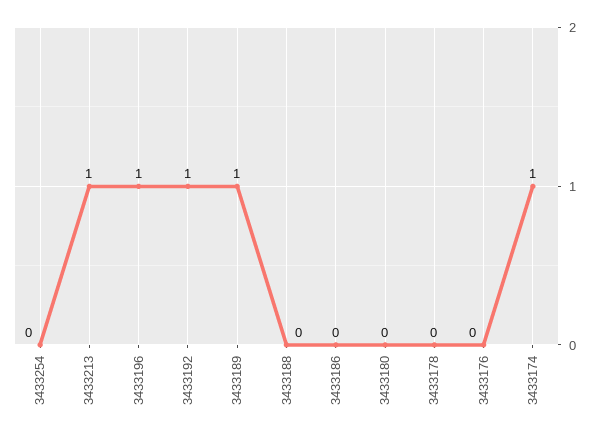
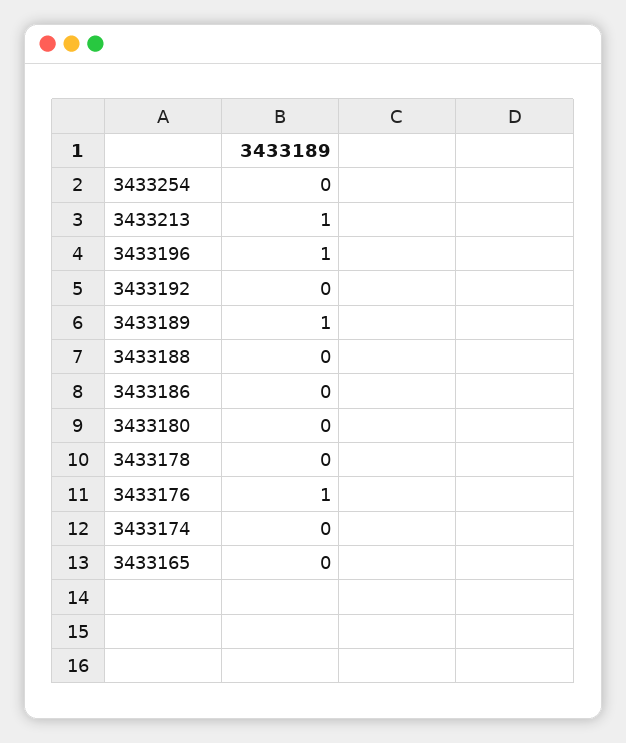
  {
    "3433254": 0,
    "3433213": 1,
    "3433196": 1,
-   "3433192": 1,
+   "3433192": 0,
    "3433189": 1,
    "3433188": 0,
    "3433186": 0,
    "3433180": 0,
    "3433178": 0,
-   "3433176": 0,
+   "3433176": 1,
-   "3433174": 1
+   "3433174": 0,
+   "3433165": 0
  }

